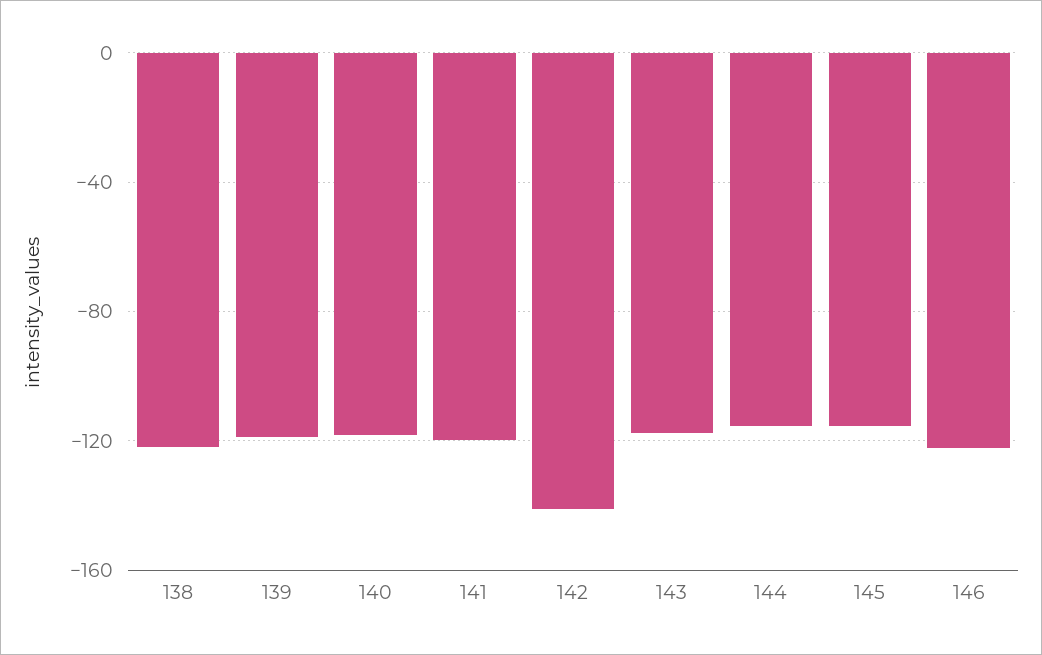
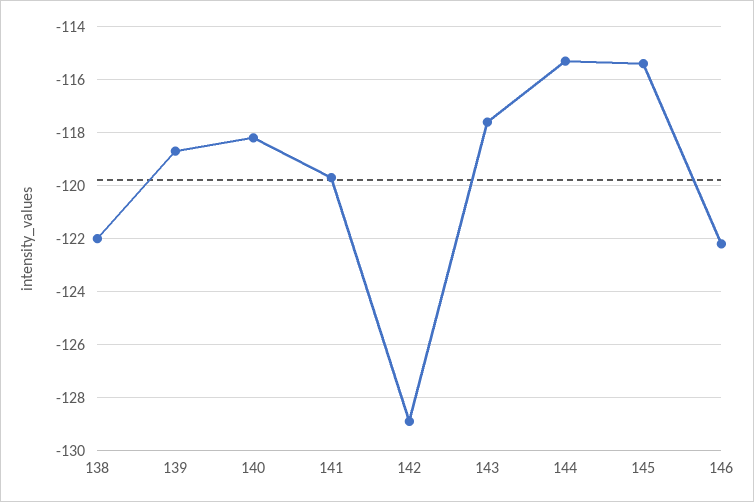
  {
    "138": -122,
    "139": -118.5,
    "140": -118,
    "141": -119.5,
-   "142": -140,
+   "142": -129,
    "143": -117.5,
    "144": -115.5,
    "145": -115.5,
    "146": -122
  }

